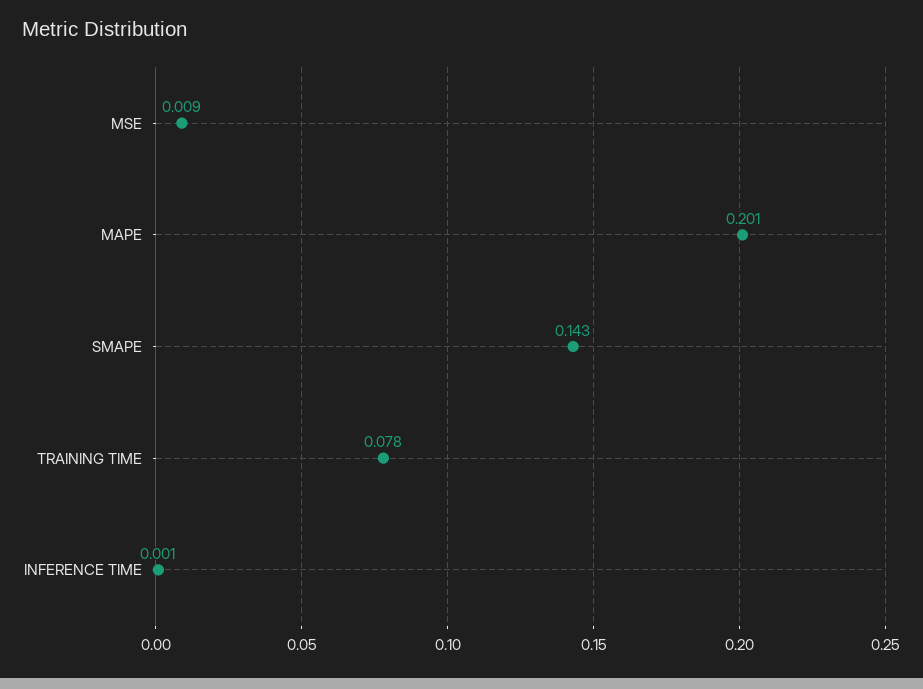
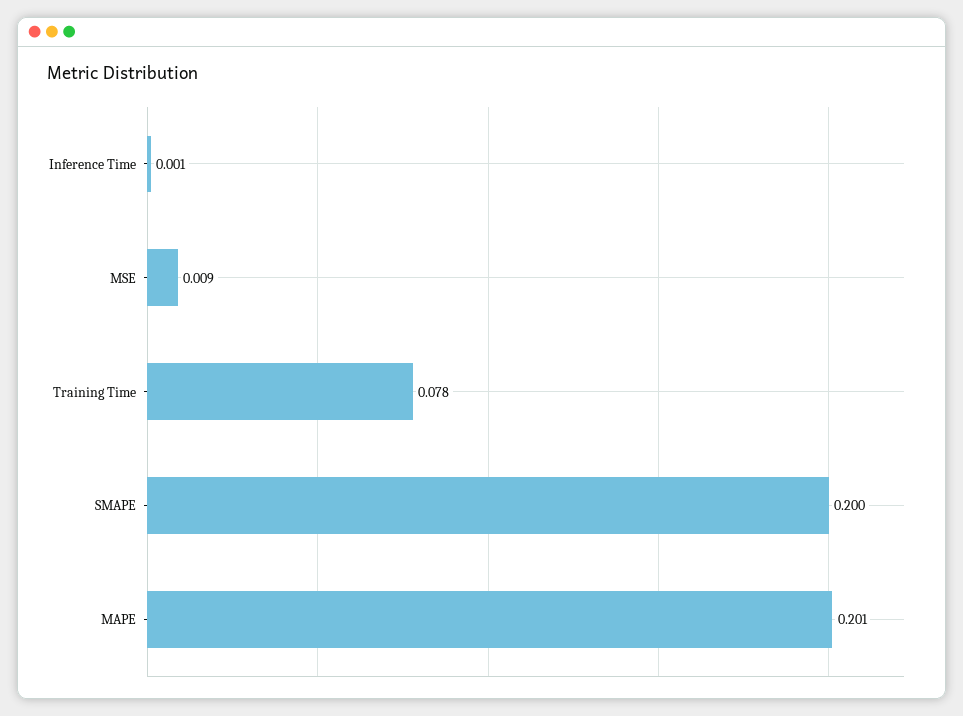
  {
    "MSE": 0.009,
    "MAPE": 0.201,
-   "SMAPE": 0.143,
+   "SMAPE": 0.2,
    "TRAINING TIME": 0.078,
    "INFERENCE TIME": 0.001
  }

